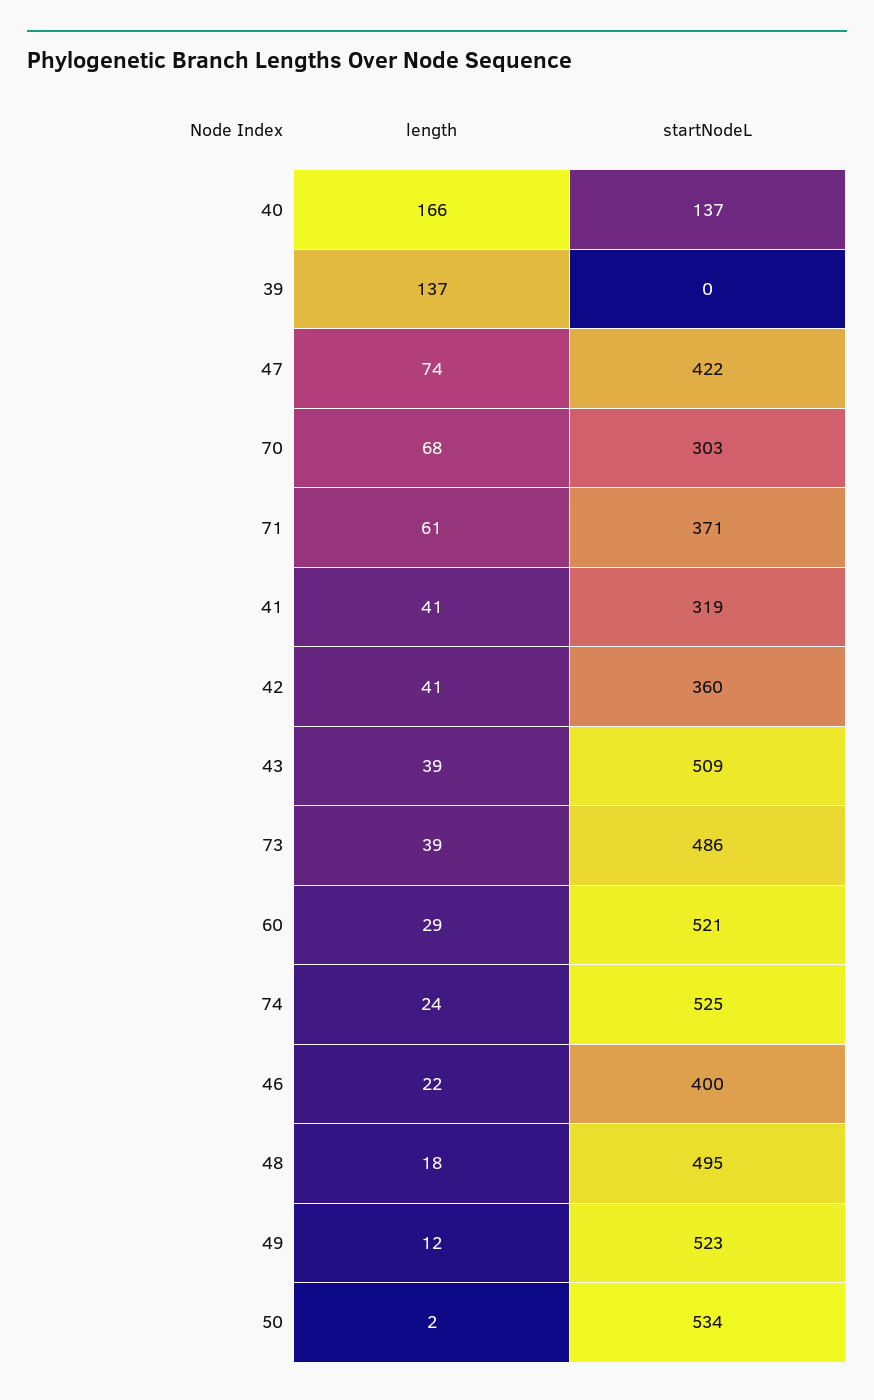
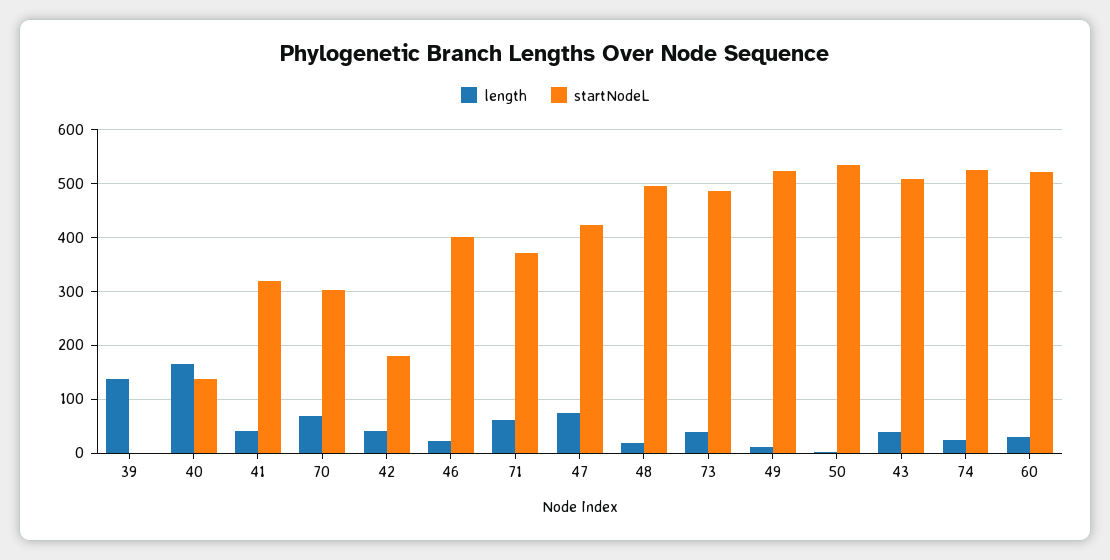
  {
    "length": {
      "40": 166,
      "39": 137,
      "47": 74,
      "70": 68,
      "71": 61,
      "41": 41,
      "42": 41,
      "43": 39,
      "73": 39,
      "60": 29,
      "74": 24,
      "46": 22,
      "48": 18,
      "49": 12,
      "50": 2
    },
    "startNodeL": {
      "40": 137,
      "39": 0,
      "47": 422,
      "70": 303,
      "71": 371,
      "41": 319,
-     "42": 360,
+     "42": 180,
      "43": 509,
      "73": 486,
      "60": 521,
      "74": 525,
      "46": 400,
      "48": 495,
      "49": 523,
      "50": 534
    }
  }

